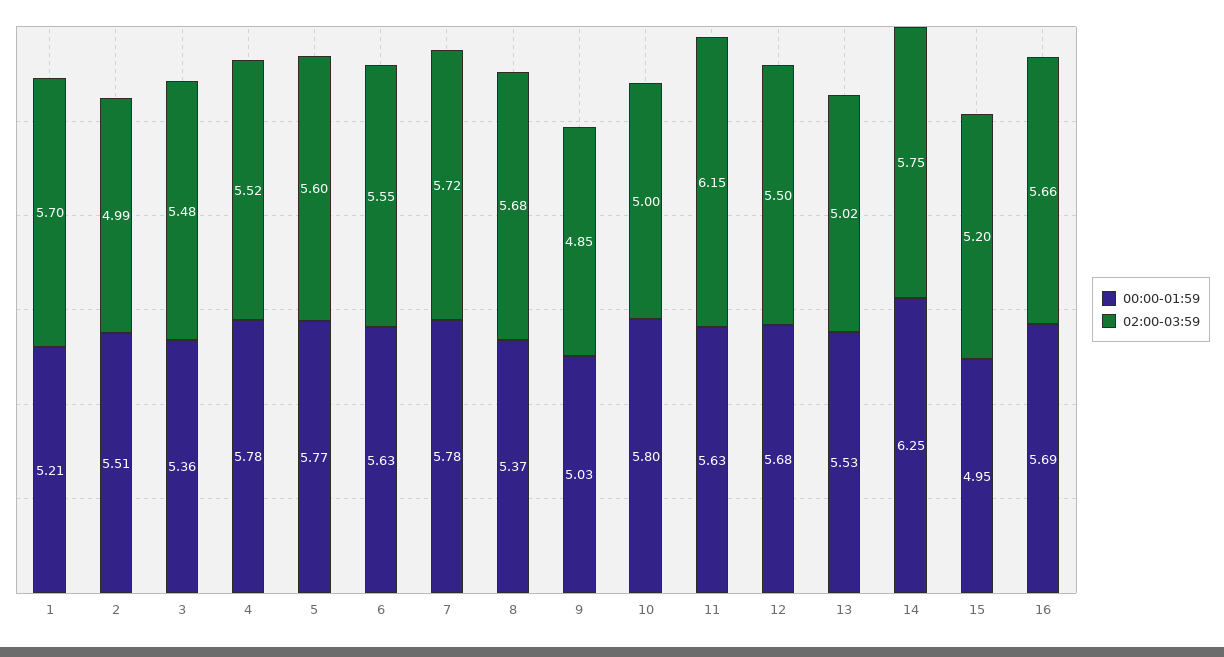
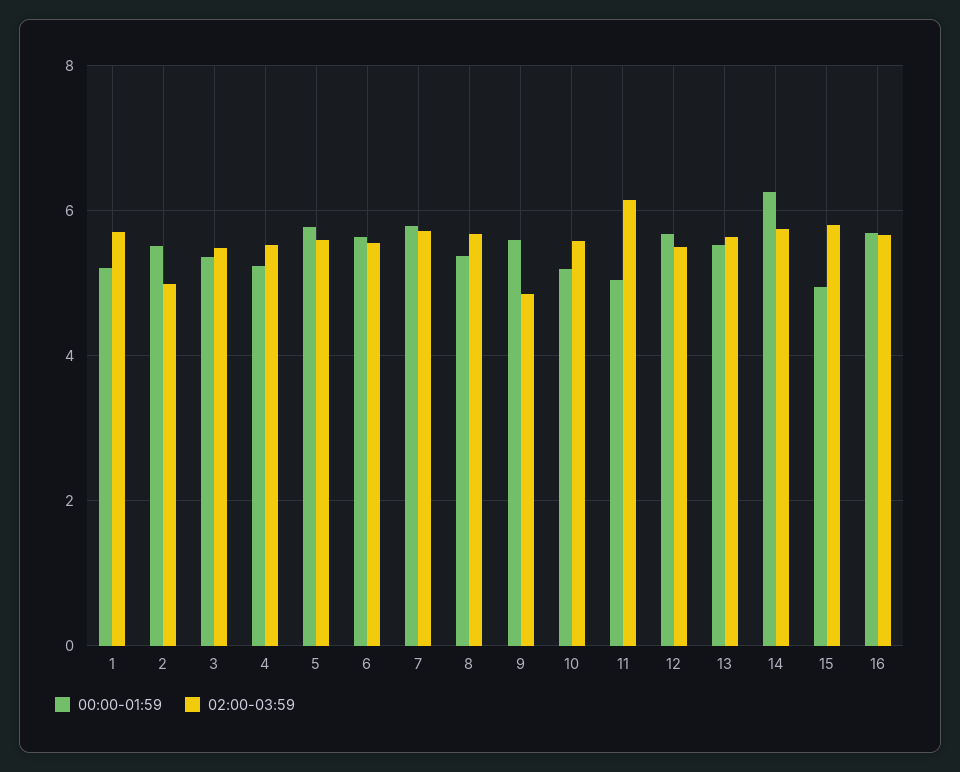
  {
    "00:00-01:59": {
      "1": 5.21,
      "2": 5.51,
      "3": 5.36,
-     "4": 5.78,
+     "4": 5.2,
      "5": 5.77,
      "6": 5.63,
      "7": 5.78,
      "8": 5.37,
-     "9": 5.03,
+     "9": 5.6,
-     "10": 5.8,
+     "10": 5.2,
-     "11": 5.63,
+     "11": 5,
      "12": 5.68,
      "13": 5.53,
      "14": 6.25,
      "15": 4.95,
      "16": 5.69
    },
    "02:00-03:59": {
      "1": 5.7,
      "2": 4.99,
      "3": 5.48,
      "4": 5.52,
      "5": 5.6,
      "6": 5.55,
      "7": 5.72,
      "8": 5.68,
      "9": 4.85,
-     "10": 5,
+     "10": 5.6,
      "11": 6.15,
      "12": 5.5,
-     "13": 5.02,
+     "13": 5.6,
      "14": 5.75,
-     "15": 5.2,
+     "15": 5.8,
      "16": 5.66
    }
  }

